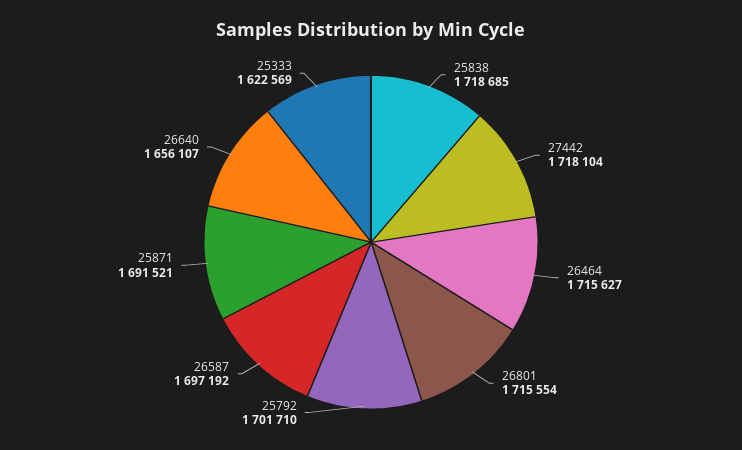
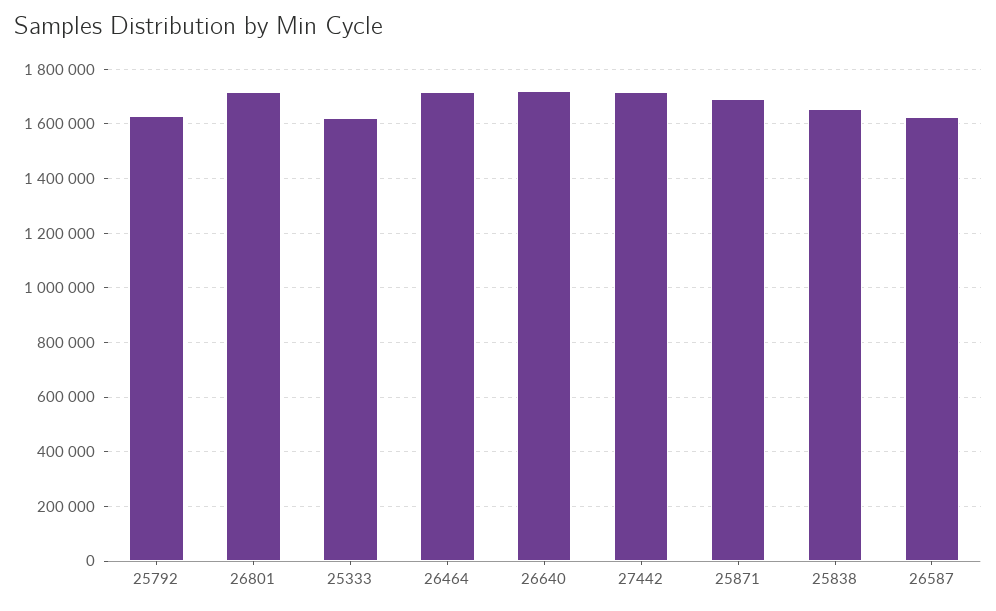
  {
-   "25838": 1718685,
+   "25838": 1650000,
    "27442": 1718104,
    "26464": 1715627,
    "26801": 1715554,
-   "25792": 1701710,
+   "25792": 1625000,
-   "26587": 1697192,
+   "26587": 1625000,
    "25871": 1691521,
-   "26640": 1656107,
+   "26640": 1725000,
    "25333": 1622569
  }

